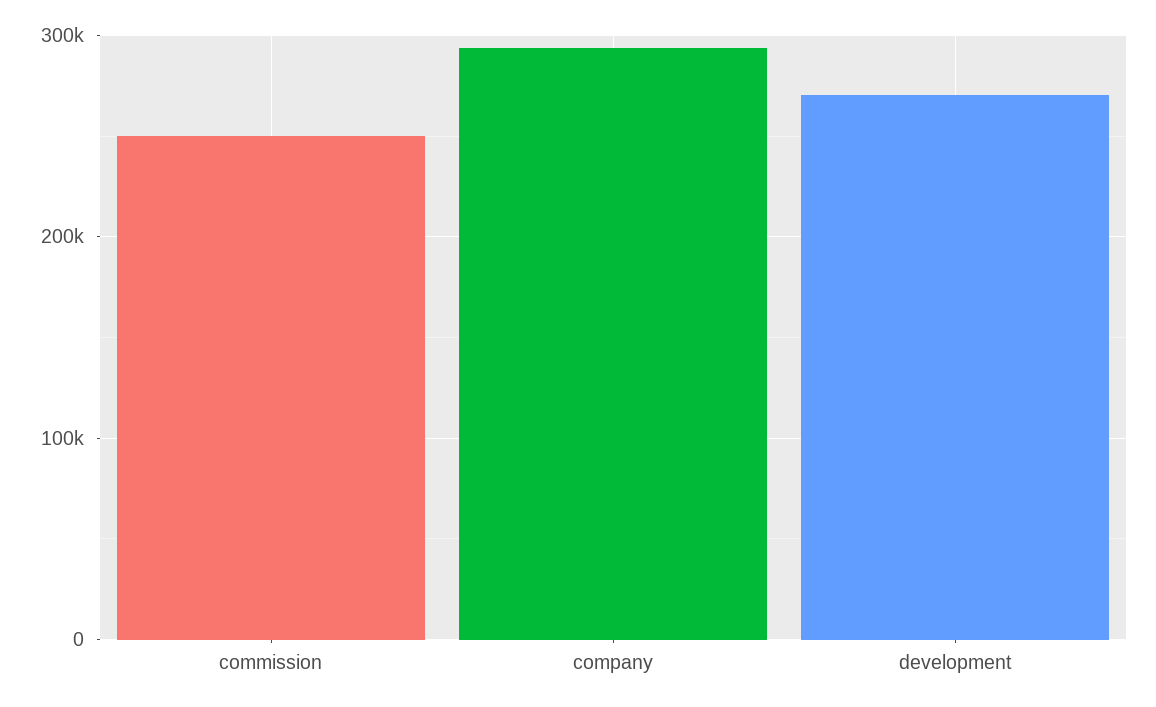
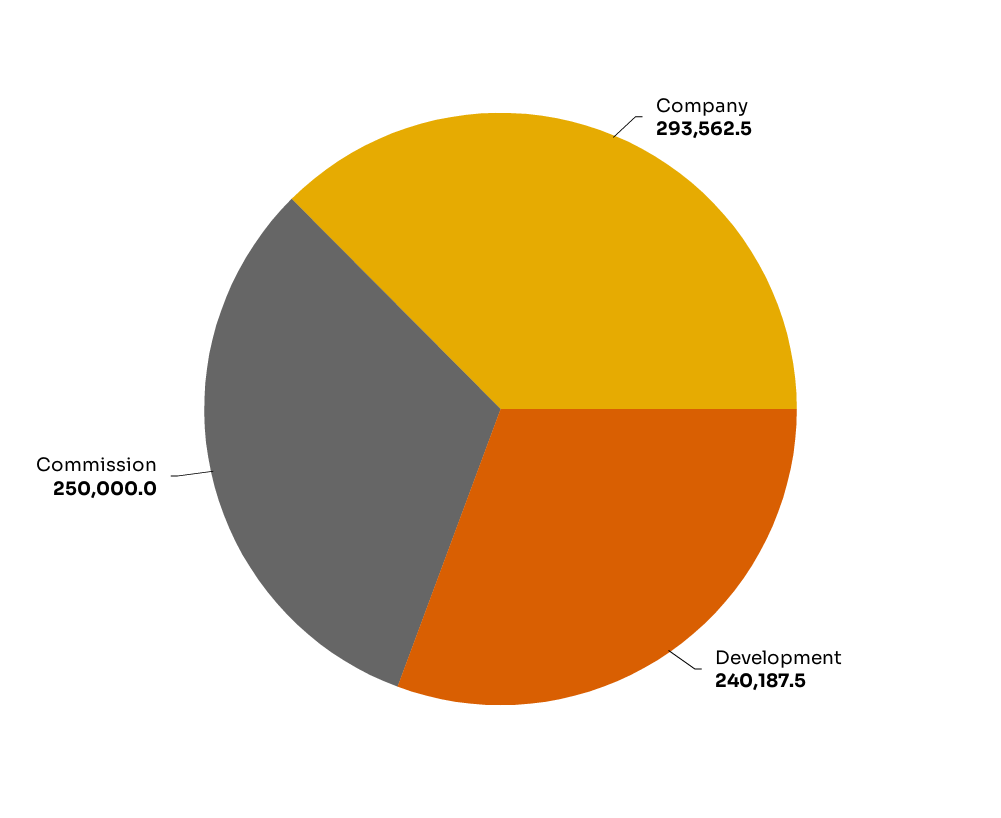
  {
    "commission": 250000,
    "company": 293562.5,
-   "development": 270000
+   "development": 240187.5
  }

